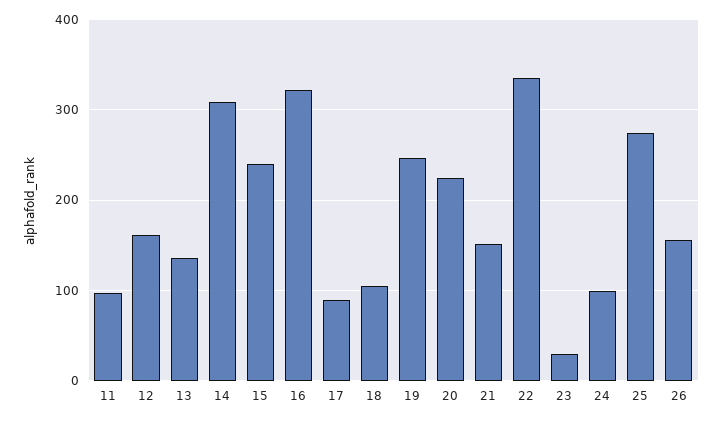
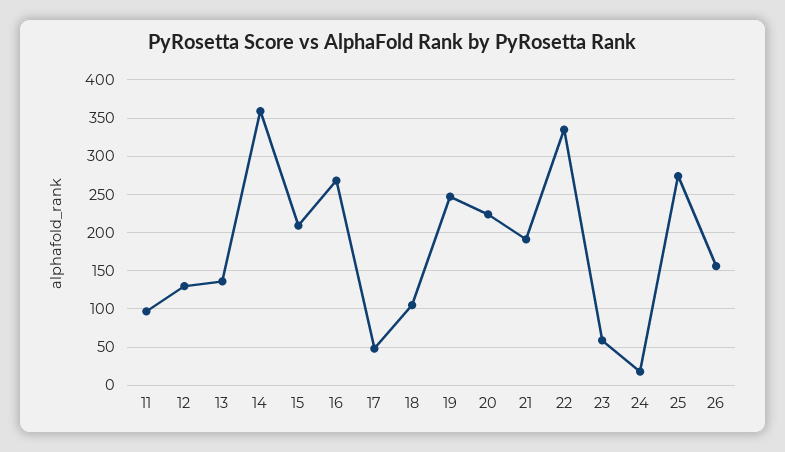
  {
    "11": 100,
-   "12": 160,
+   "12": 130,
    "13": 140,
-   "14": 310,
+   "14": 360,
-   "15": 240,
+   "15": 210,
-   "16": 320,
+   "16": 270,
-   "17": 90,
+   "17": 50,
    "18": 110,
    "19": 250,
    "20": 220,
-   "21": 150,
+   "21": 190,
    "22": 340,
-   "23": 30,
+   "23": 60,
-   "24": 100,
+   "24": 20,
    "25": 270,
    "26": 160
  }

